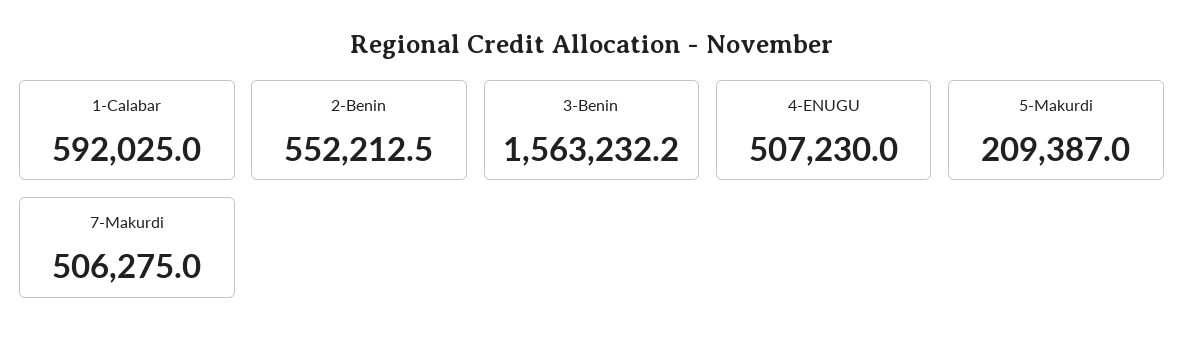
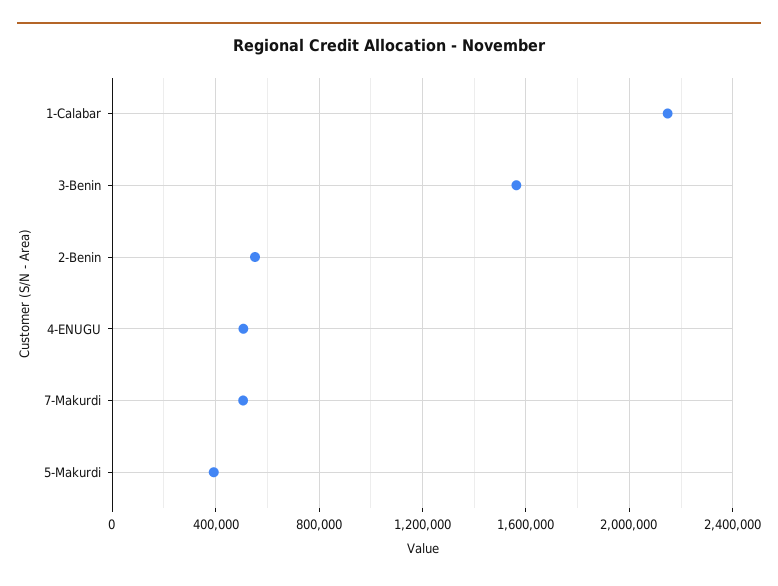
  {
-   "1-Calabar": 592025,
+   "1-Calabar": 2150000,
    "2-Benin": 552212.5,
    "3-Benin": 1563232.2,
    "4-ENUGU": 507230,
-   "5-Makurdi": 209387,
+   "5-Makurdi": 400000,
    "7-Makurdi": 506275
  }

